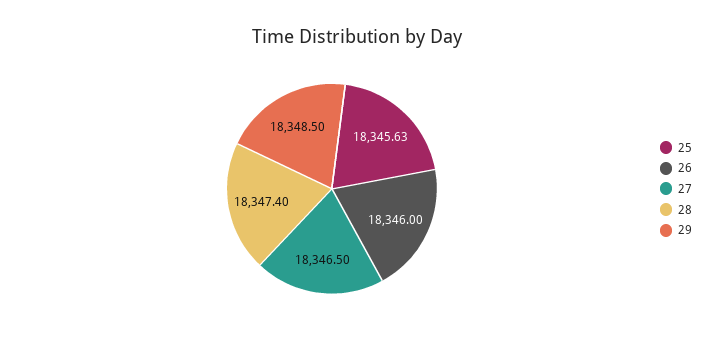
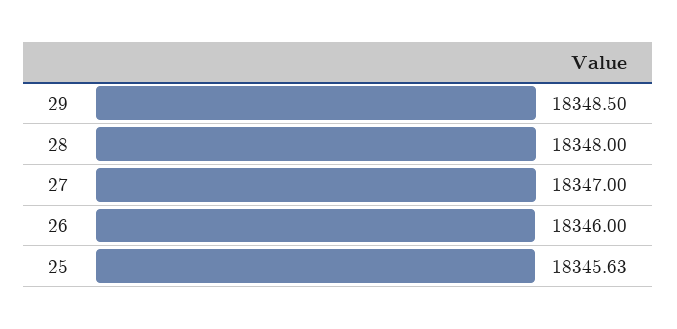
  {
    "25": 18345.63,
    "26": 18346,
-   "27": 18346.5,
+   "27": 18347,
-   "28": 18347.4,
+   "28": 18348,
    "29": 18348.5
  }

